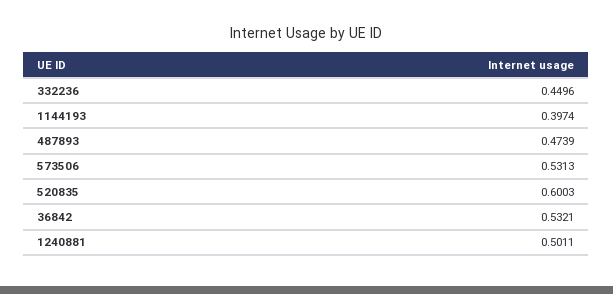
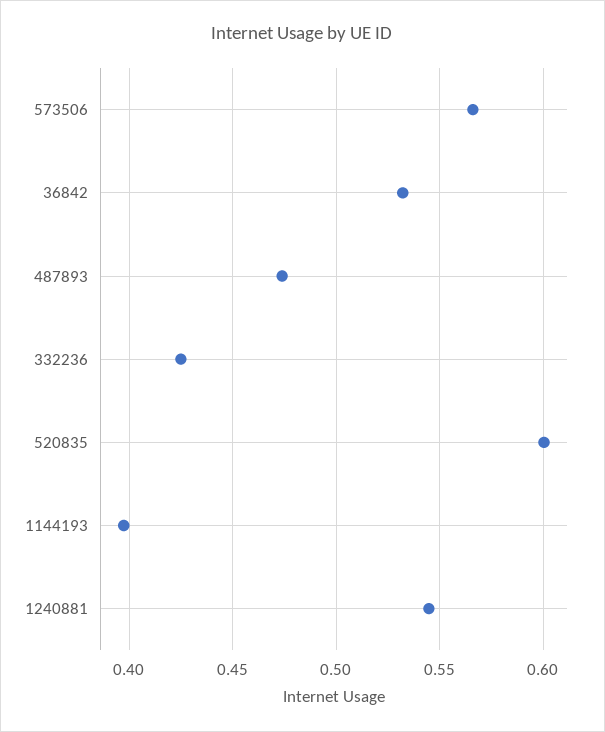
  {
-   "332236": 0.4496,
+   "332236": 0.425,
    "1144193": 0.3974,
    "487893": 0.4739,
-   "573506": 0.5313,
+   "573506": 0.565,
    "520835": 0.6003,
    "36842": 0.5321,
-   "1240881": 0.5011
+   "1240881": 0.545
  }

